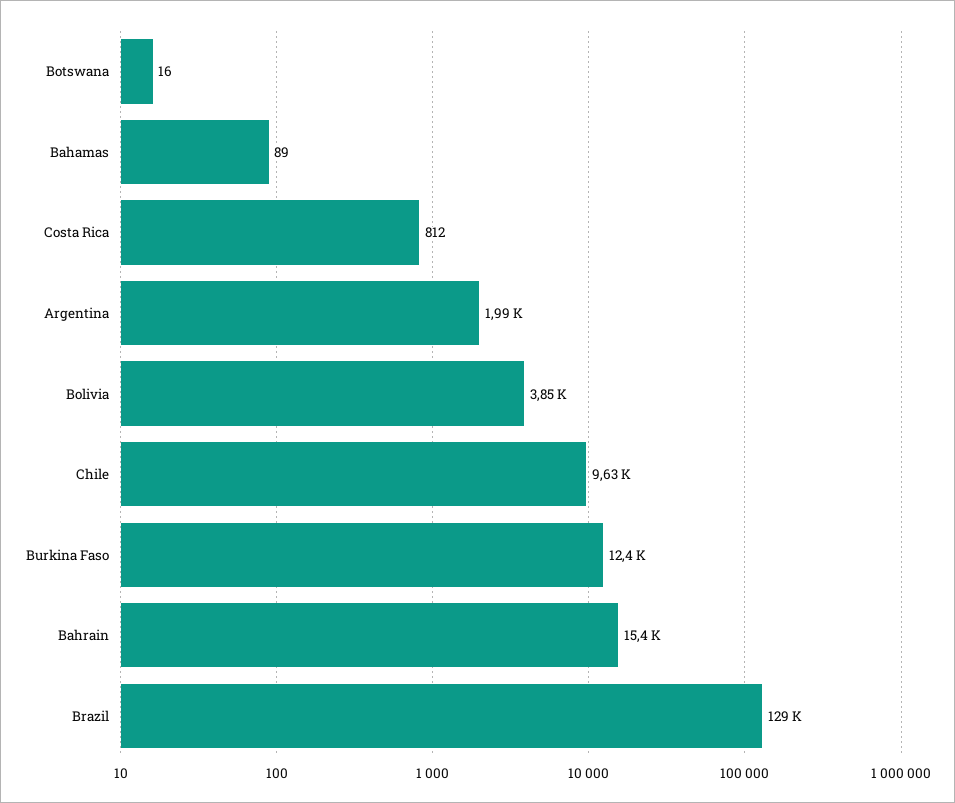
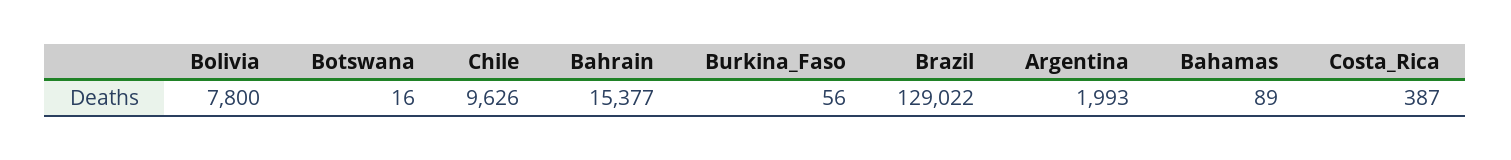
  {
    "Botswana": 16,
    "Bahamas": 89,
-   "Costa Rica": 812,
+   "Costa Rica": 387,
    "Argentina": 1993,
-   "Bolivia": 3850,
+   "Bolivia": 7800,
    "Chile": 9626,
-   "Burkina Faso": 12400,
+   "Burkina Faso": 56,
    "Bahrain": 15377,
    "Brazil": 129022
  }

